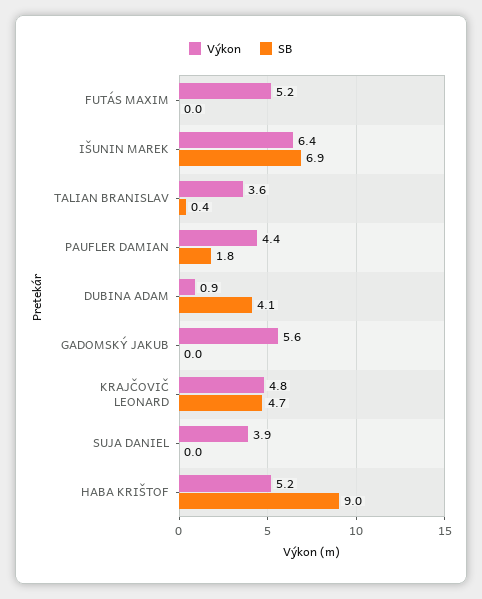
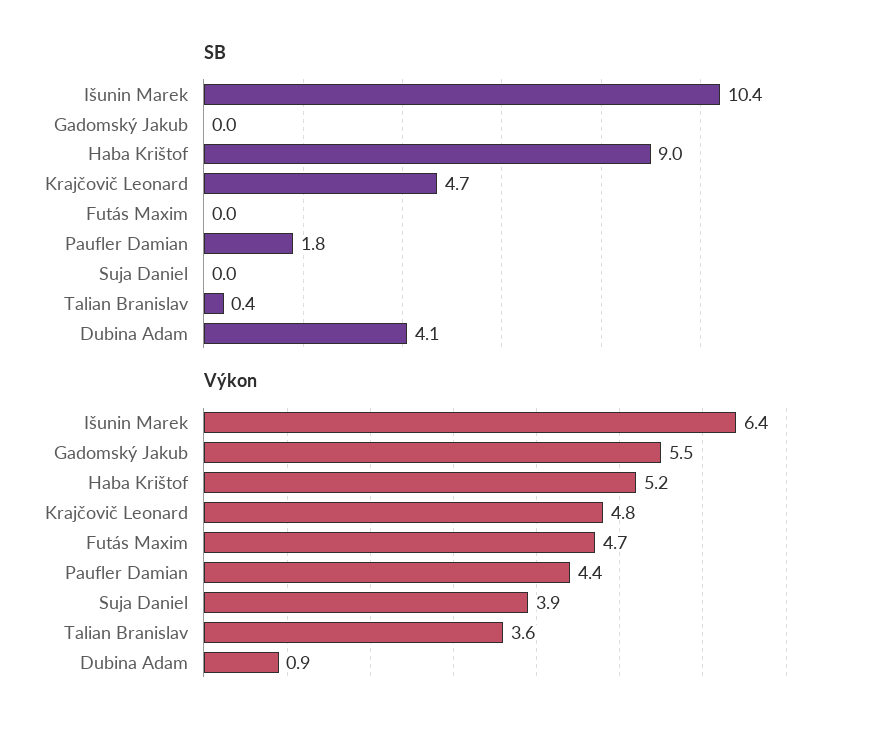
  {
    "Výkon": {
-     "FUTÁS MAXIM": 5.2,
+     "FUTÁS MAXIM": 4.7,
      "IŠUNIN MAREK": 6.4,
      "TALIAN BRANISLAV": 3.6,
      "PAUFLER DAMIAN": 4.4,
      "DUBINA ADAM": 0.9,
-     "GADOMSKÝ JAKUB": 5.6,
+     "GADOMSKÝ JAKUB": 5.5,
      "KRAJČOVIČ LEONARD": 4.8,
      "SUJA DANIEL": 3.9,
      "HABA KRIŠTOF": 5.2
    },
    "SB": {
      "FUTÁS MAXIM": 0,
-     "IŠUNIN MAREK": 6.9,
+     "IŠUNIN MAREK": 10.4,
      "TALIAN BRANISLAV": 0.4,
      "PAUFLER DAMIAN": 1.8,
      "DUBINA ADAM": 4.1,
      "GADOMSKÝ JAKUB": 0,
      "KRAJČOVIČ LEONARD": 4.7,
      "SUJA DANIEL": 0,
      "HABA KRIŠTOF": 9
    }
  }

